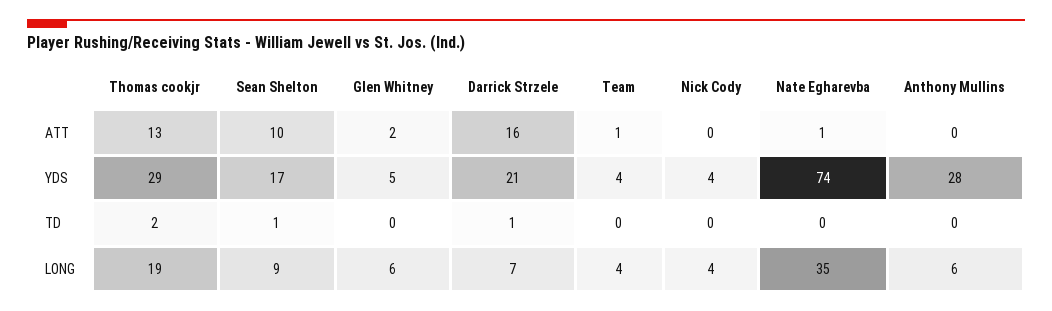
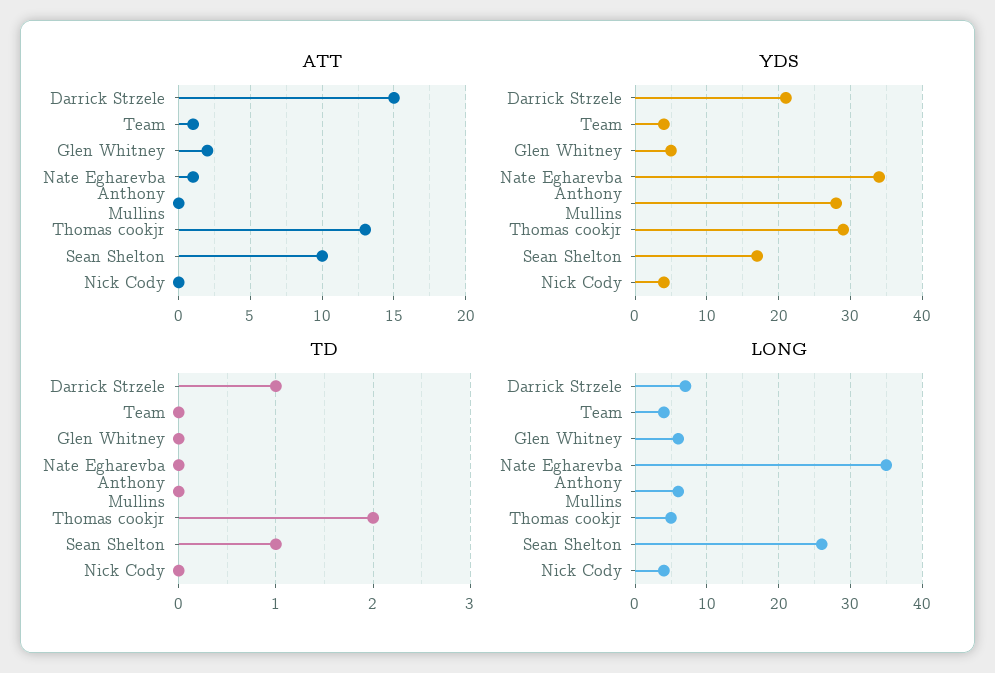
  {
    "ATT": {
      "Thomas cookjr": 13,
      "Sean Shelton": 10,
      "Glen Whitney": 2,
-     "Darrick Strzele": 16,
+     "Darrick Strzele": 15,
      "Team": 1,
      "Nick Cody": 0,
      "Nate Egharevba": 1,
      "Anthony Mullins": 0
    },
    "YDS": {
      "Thomas cookjr": 29,
      "Sean Shelton": 17,
      "Glen Whitney": 5,
      "Darrick Strzele": 21,
      "Team": 4,
      "Nick Cody": 4,
-     "Nate Egharevba": 74,
+     "Nate Egharevba": 34,
      "Anthony Mullins": 28
    },
    "TD": {
      "Thomas cookjr": 2,
      "Sean Shelton": 1,
      "Glen Whitney": 0,
      "Darrick Strzele": 1,
      "Team": 0,
      "Nick Cody": 0,
      "Nate Egharevba": 0,
      "Anthony Mullins": 0
    },
    "LONG": {
-     "Thomas cookjr": 19,
+     "Thomas cookjr": 5,
-     "Sean Shelton": 9,
+     "Sean Shelton": 26,
      "Glen Whitney": 6,
      "Darrick Strzele": 7,
      "Team": 4,
      "Nick Cody": 4,
      "Nate Egharevba": 35,
      "Anthony Mullins": 6
    }
  }

